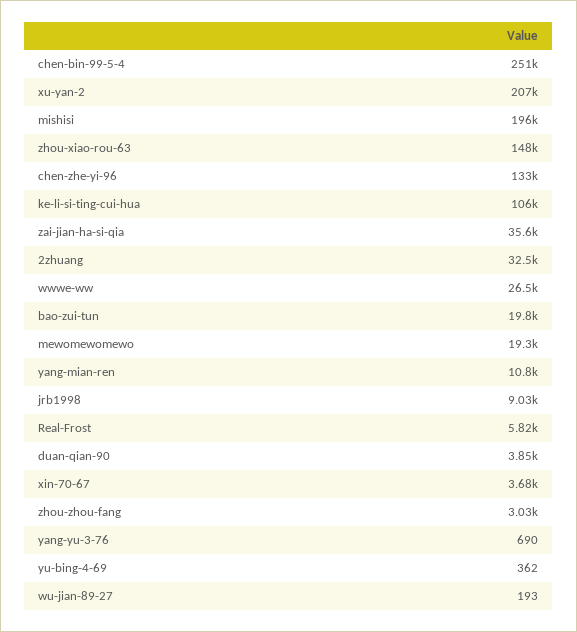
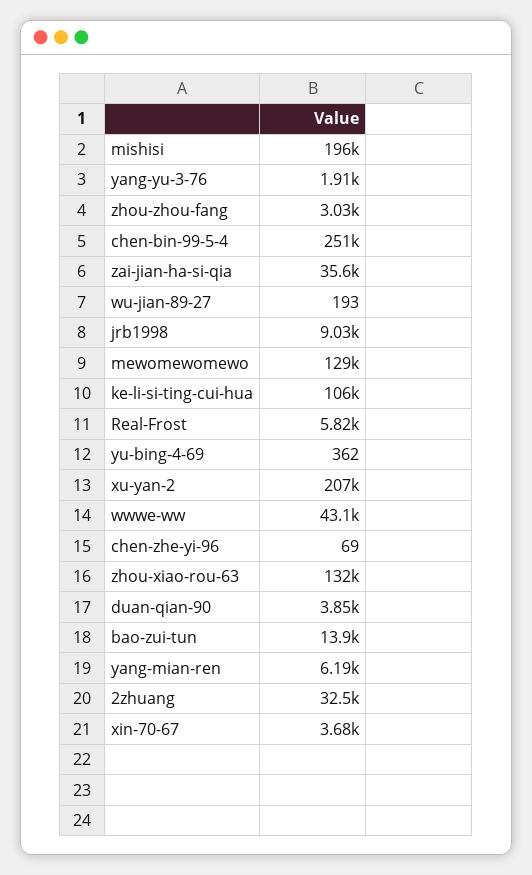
  {
    "chen-bin-99-5-4": 251000,
    "xu-yan-2": 207000,
    "mishisi": 196000,
-   "zhou-xiao-rou-63": 148000,
+   "zhou-xiao-rou-63": 132000,
-   "chen-zhe-yi-96": 133000,
+   "chen-zhe-yi-96": 69,
    "ke-li-si-ting-cui-hua": 106000,
    "zai-jian-ha-si-qia": 35600,
    "2zhuang": 32500,
-   "wwwe-ww": 26500,
+   "wwwe-ww": 43100,
-   "bao-zui-tun": 19800,
+   "bao-zui-tun": 13900,
-   "mewomewomewo": 19300,
+   "mewomewomewo": 129000,
-   "yang-mian-ren": 10800,
+   "yang-mian-ren": 6190,
    "jrb1998": 9030,
    "Real-Frost": 5820,
    "duan-qian-90": 3850,
    "xin-70-67": 3680,
    "zhou-zhou-fang": 3030,
-   "yang-yu-3-76": 690,
+   "yang-yu-3-76": 1910,
    "yu-bing-4-69": 362,
    "wu-jian-89-27": 193
  }

